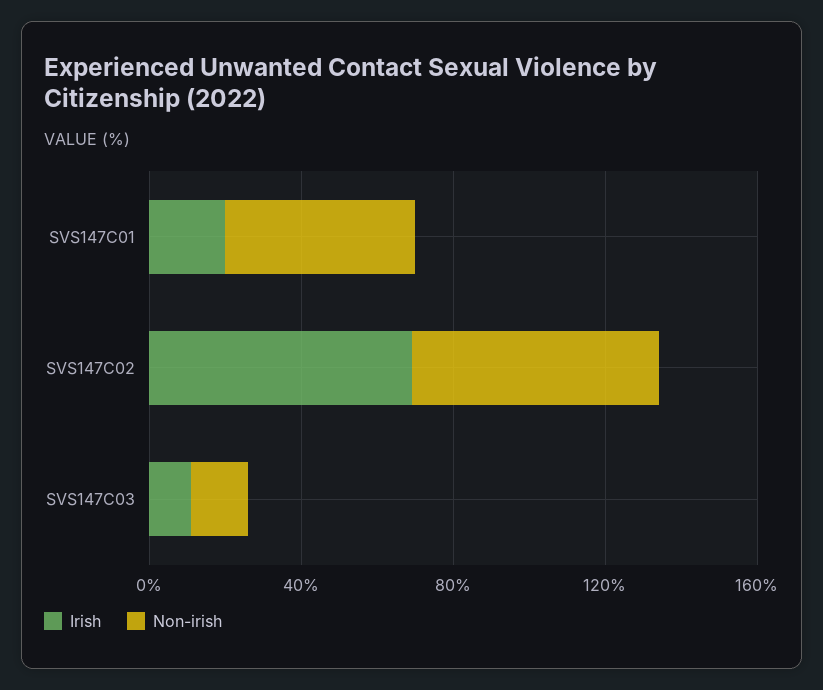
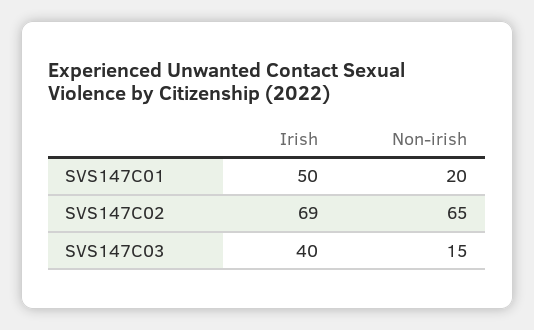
  {
    "Irish": {
-     "SVS147C01": 20,
+     "SVS147C01": 50,
      "SVS147C02": 69,
-     "SVS147C03": 10
+     "SVS147C03": 40
    },
    "Non-irish": {
-     "SVS147C01": 50,
+     "SVS147C01": 20,
      "SVS147C02": 65,
      "SVS147C03": 15
    }
  }

